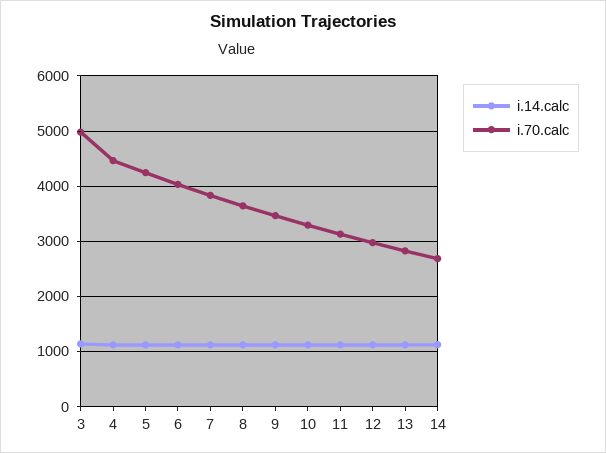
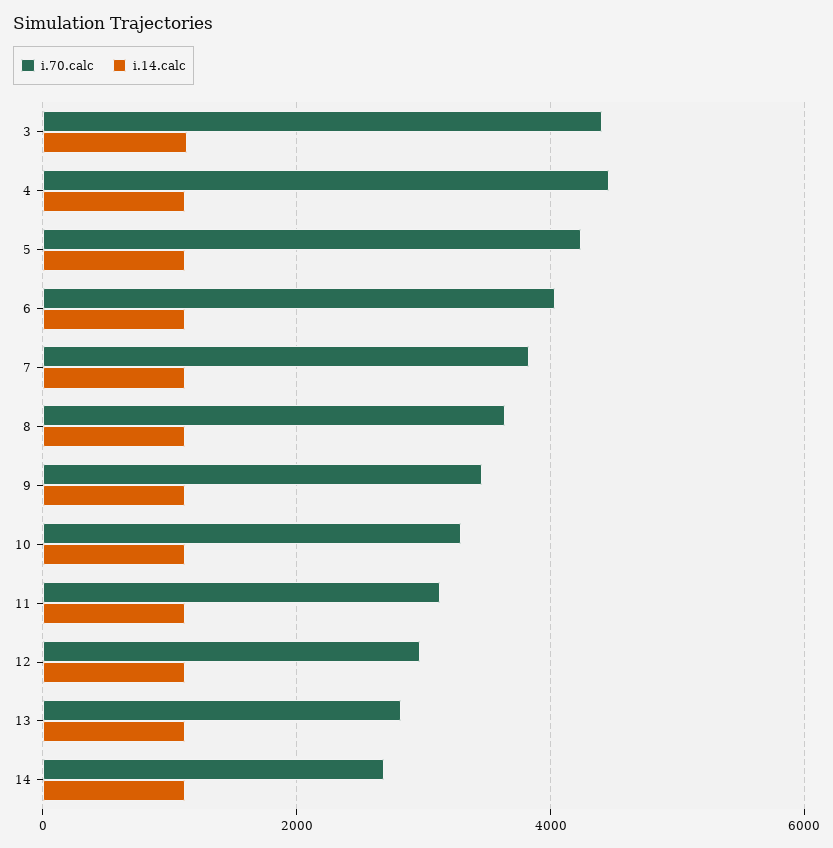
  {
    "i.14.calc": {
      "3": 1200,
      "4": 1200,
      "5": 1200,
      "6": 1200,
      "7": 1200,
      "8": 1200,
      "9": 1200,
      "10": 1200,
      "11": 1200,
      "12": 1200,
      "13": 1200,
      "14": 1200
    },
    "i.70.calc": {
-     "3": 5000,
+     "3": 4400,
      "4": 4400,
      "5": 4200,
      "6": 4000,
      "7": 3800,
      "8": 3600,
      "9": 3400,
      "10": 3200,
      "11": 3200,
      "12": 3000,
      "13": 2800,
      "14": 2600
    }
  }

